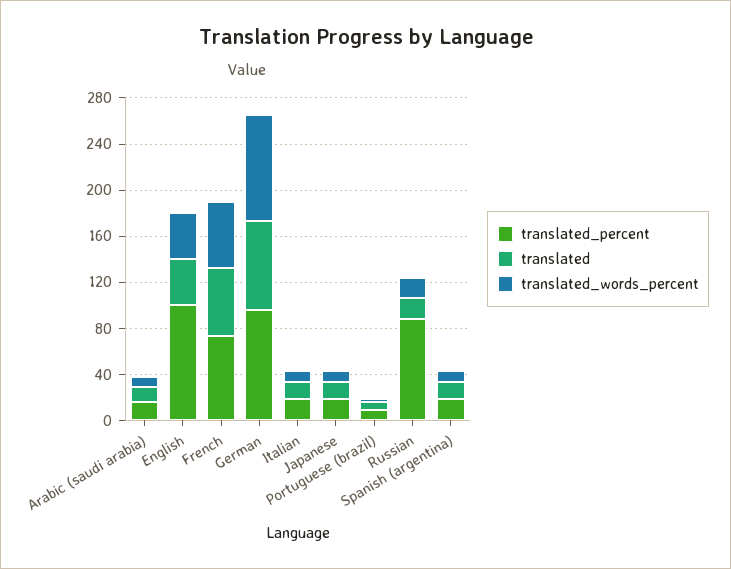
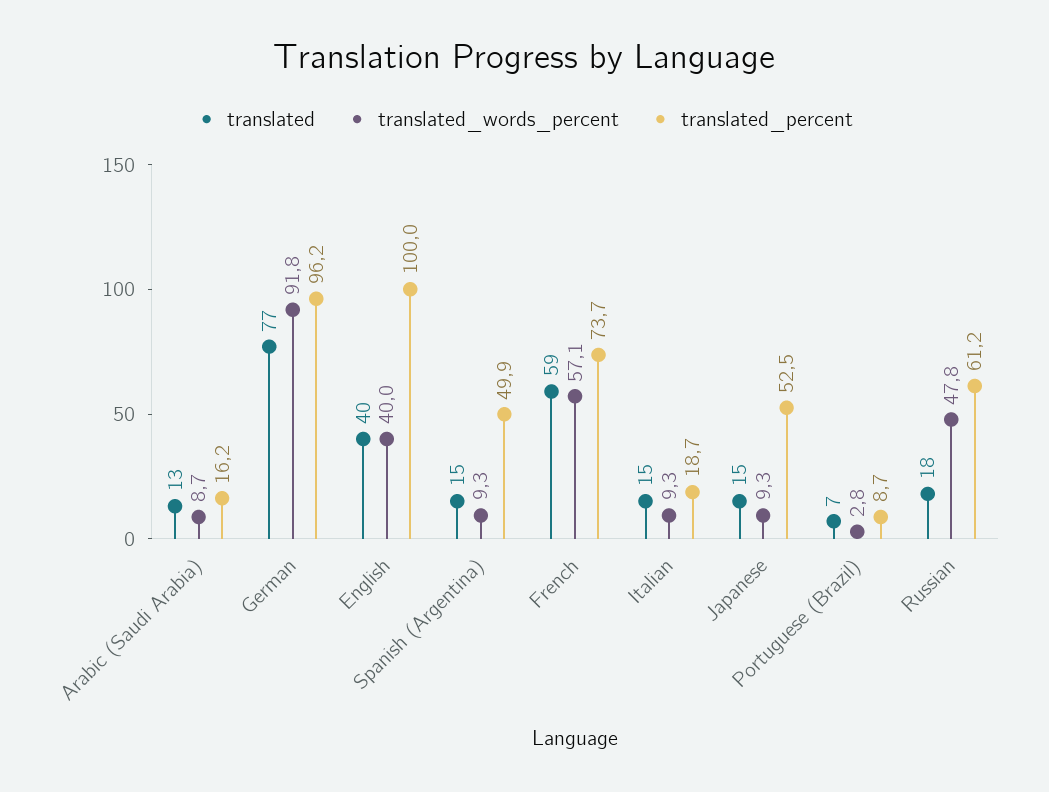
  {
    "translated_percent": {
      "Arabic (saudi arabia)": 16.2,
      "English": 100,
      "French": 73.7,
      "German": 96.2,
      "Italian": 18.7,
-     "Japanese": 20,
+     "Japanese": 52.5,
      "Portuguese (brazil)": 8.7,
-     "Russian": 90,
+     "Russian": 61.2,
-     "Spanish (argentina)": 20
+     "Spanish (argentina)": 49.9
    },
    "translated": {
      "Arabic (saudi arabia)": 13,
      "English": 40,
      "French": 59,
      "German": 77,
      "Italian": 15,
      "Japanese": 15,
      "Portuguese (brazil)": 7,
      "Russian": 18,
      "Spanish (argentina)": 15
    },
    "translated_words_percent": {
      "Arabic (saudi arabia)": 8.7,
      "English": 40,
      "French": 57.1,
      "German": 91.8,
      "Italian": 9.3,
      "Japanese": 9.3,
      "Portuguese (brazil)": 2.8,
-     "Russian": 20,
+     "Russian": 47.8,
      "Spanish (argentina)": 9.3
    }
  }

